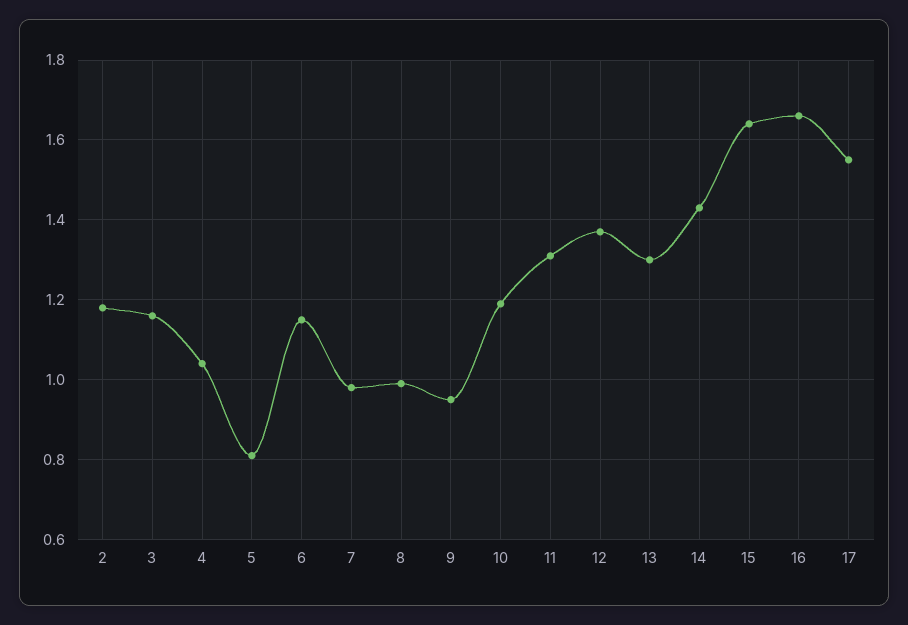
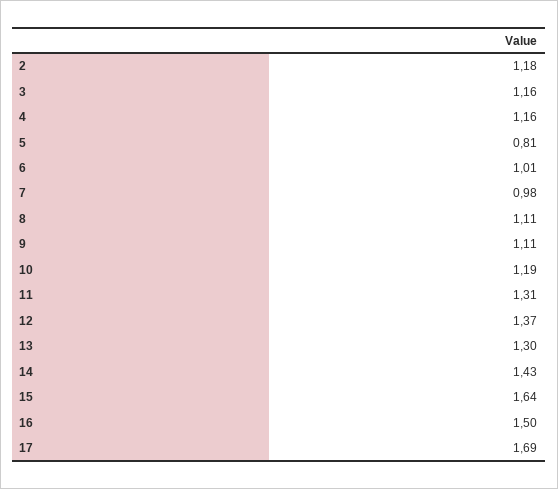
  {
    "2": 1.18,
    "3": 1.16,
-   "4": 1.05,
+   "4": 1.16,
    "5": 0.81,
-   "6": 1.15,
+   "6": 1.01,
    "7": 0.98,
-   "8": 1,
+   "8": 1.11,
-   "9": 0.95,
+   "9": 1.11,
    "10": 1.19,
    "11": 1.31,
    "12": 1.37,
    "13": 1.3,
    "14": 1.43,
    "15": 1.64,
-   "16": 1.65,
+   "16": 1.5,
-   "17": 1.55
+   "17": 1.69
  }

